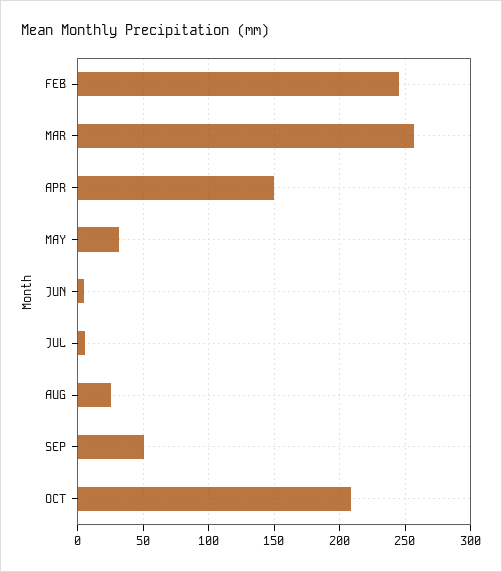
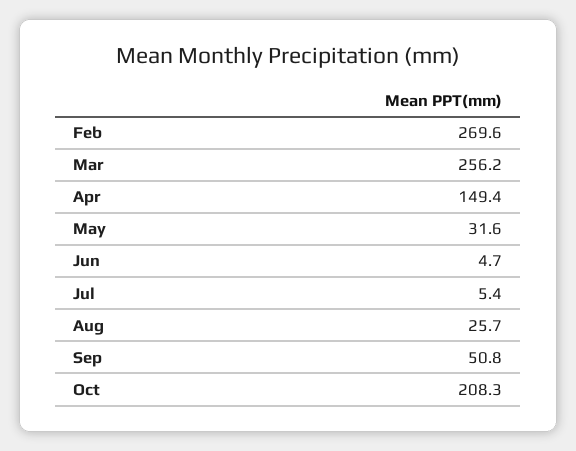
  {
-   "FEB": 245,
+   "FEB": 269.6,
    "MAR": 256.2,
    "APR": 149.4,
    "MAY": 31.6,
    "JUN": 4.7,
    "JUL": 5.4,
    "AUG": 25.7,
    "SEP": 50.8,
    "OCT": 208.3
  }

